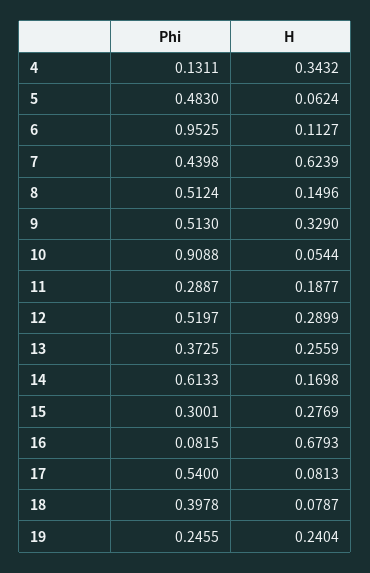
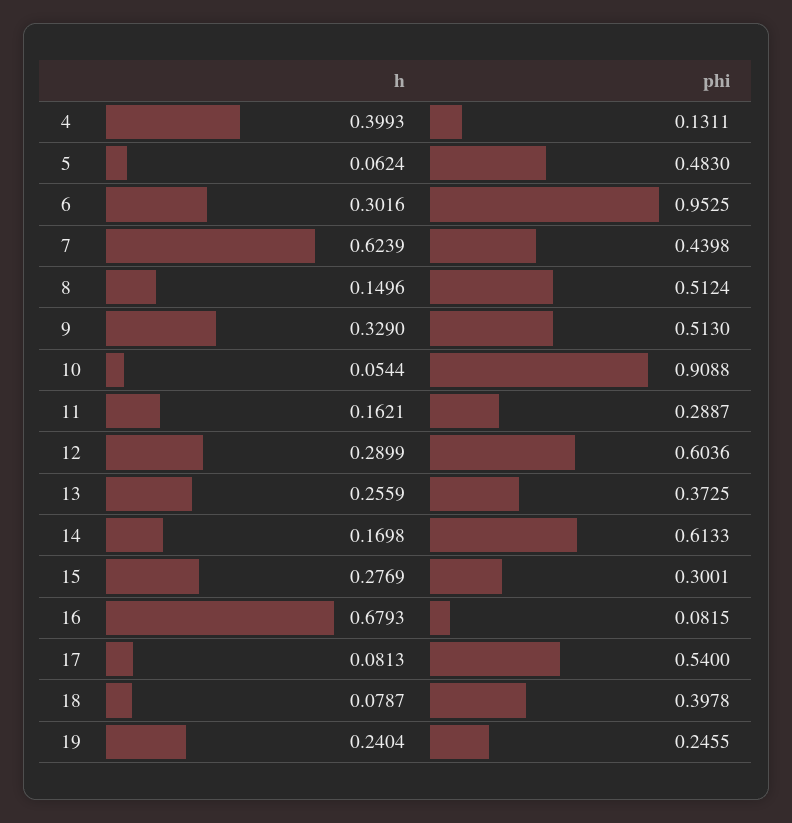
  {
    "Phi": {
      "4": 0.1311,
      "5": 0.483,
      "6": 0.9525,
      "7": 0.4398,
      "8": 0.5124,
      "9": 0.513,
      "10": 0.9088,
      "11": 0.2887,
-     "12": 0.5197,
+     "12": 0.6036,
      "13": 0.3725,
      "14": 0.6133,
      "15": 0.3001,
      "16": 0.0815,
      "17": 0.54,
      "18": 0.3978,
      "19": 0.2455
    },
    "H": {
-     "4": 0.3432,
+     "4": 0.3993,
      "5": 0.0624,
-     "6": 0.1127,
+     "6": 0.3016,
      "7": 0.6239,
      "8": 0.1496,
      "9": 0.329,
      "10": 0.0544,
-     "11": 0.1877,
+     "11": 0.1621,
      "12": 0.2899,
      "13": 0.2559,
      "14": 0.1698,
      "15": 0.2769,
      "16": 0.6793,
      "17": 0.0813,
      "18": 0.0787,
      "19": 0.2404
    }
  }

